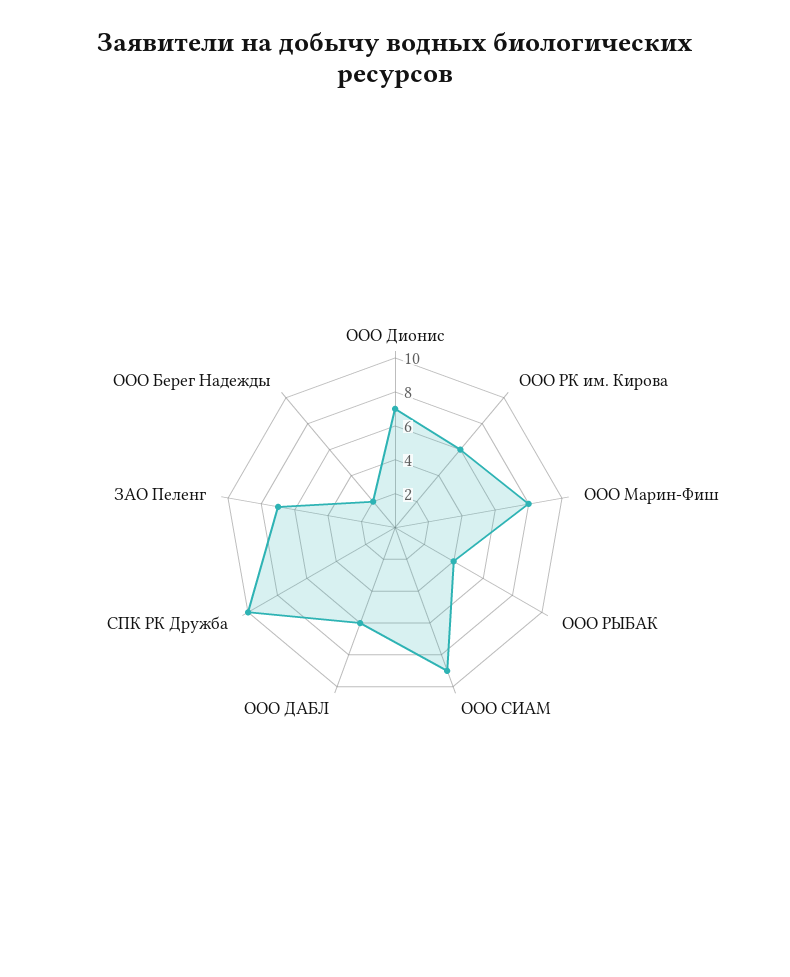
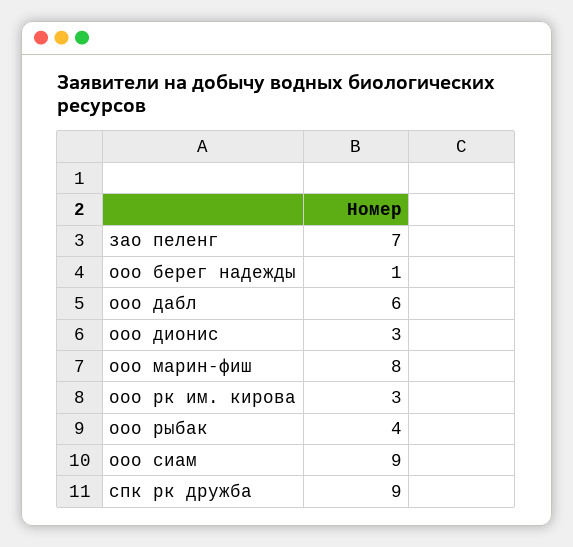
  {
-   "ООО Дионис": 7,
+   "ООО Дионис": 3,
-   "ООО РК им. Кирова": 6,
+   "ООО РК им. Кирова": 3,
    "ООО Марин-Фиш": 8,
    "ООО РЫБАК": 4,
    "ООО СИАМ": 9,
    "ООО ДАБЛ": 6,
-   "СПК РК Дружба": 10,
+   "СПК РК Дружба": 9,
    "ЗАО Пеленг": 7,
-   "ООО Берег Надежды": 2
+   "ООО Берег Надежды": 1
  }

